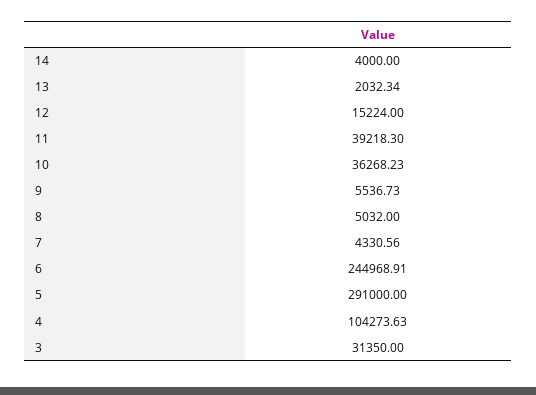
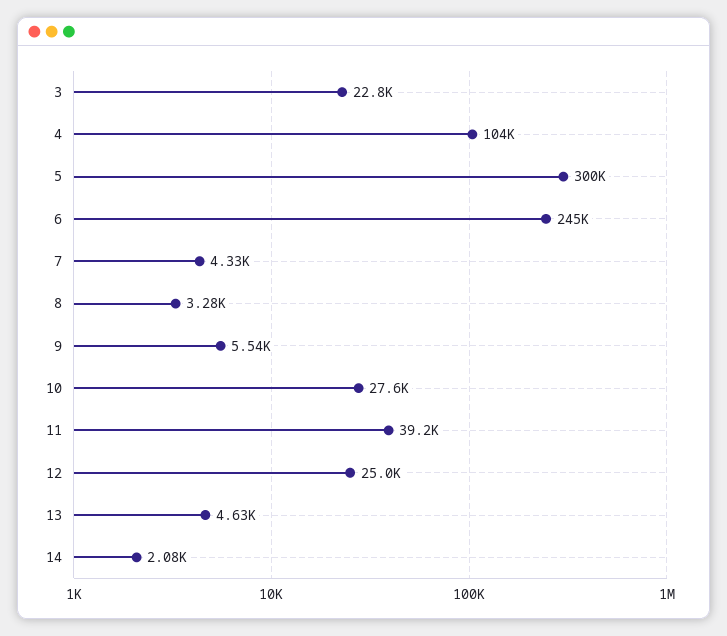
  {
-   "14": 4000,
+   "14": 2080,
-   "13": 2032.34,
+   "13": 4630,
-   "12": 15224,
+   "12": 25000,
    "11": 39218.3,
-   "10": 36268.23,
+   "10": 27600,
    "9": 5536.73,
-   "8": 5032,
+   "8": 3280,
    "7": 4330.56,
    "6": 244968.91,
-   "5": 291000,
+   "5": 300000,
    "4": 104273.63,
-   "3": 31350
+   "3": 22800
  }

